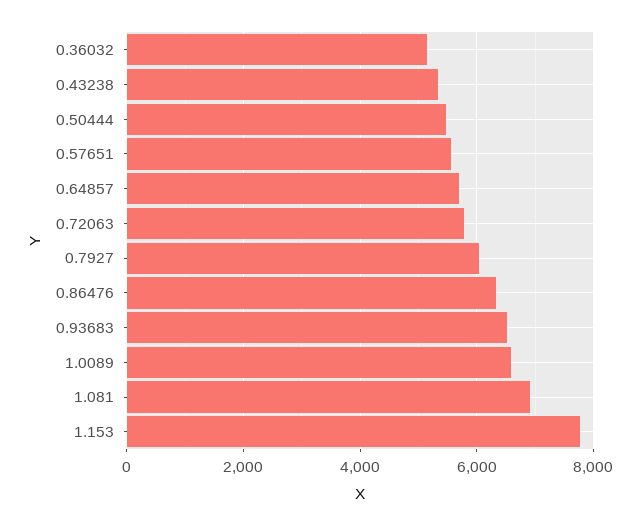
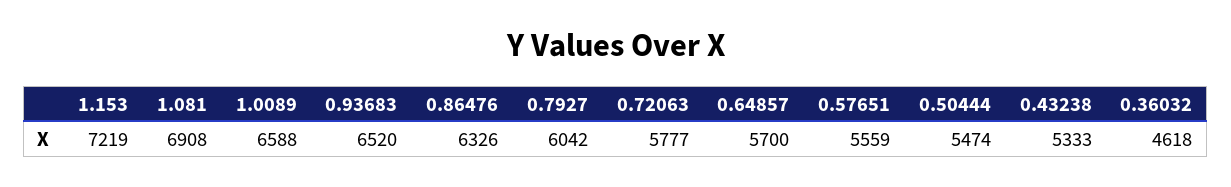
  {
-   "0.36032": 5200,
+   "0.36032": 4618,
    "0.43238": 5333,
    "0.50444": 5474,
    "0.57651": 5559,
    "0.64857": 5700,
    "0.72063": 5777,
    "0.7927": 6042,
    "0.86476": 6326,
    "0.93683": 6520,
    "1.0089": 6588,
    "1.081": 6908,
-   "1.153": 7800
+   "1.153": 7219
  }

